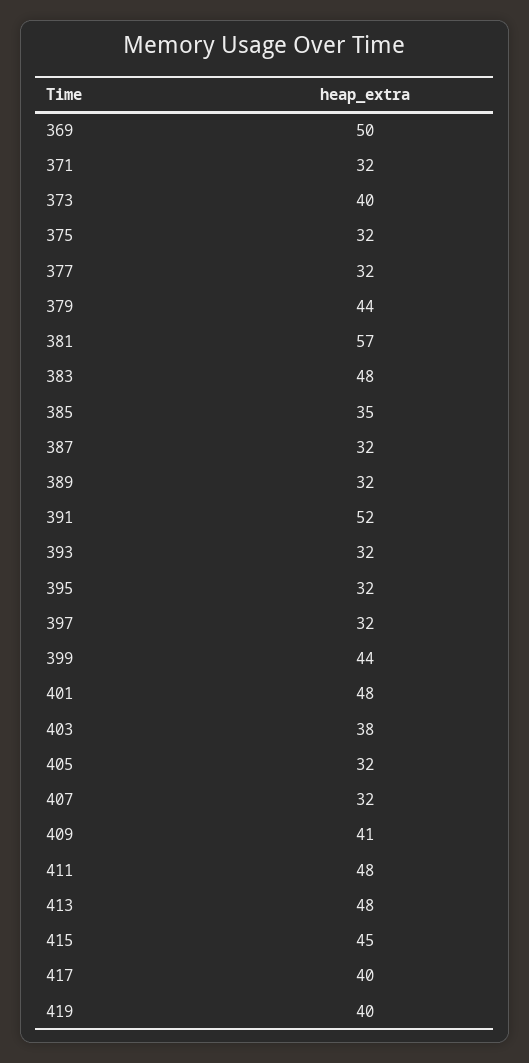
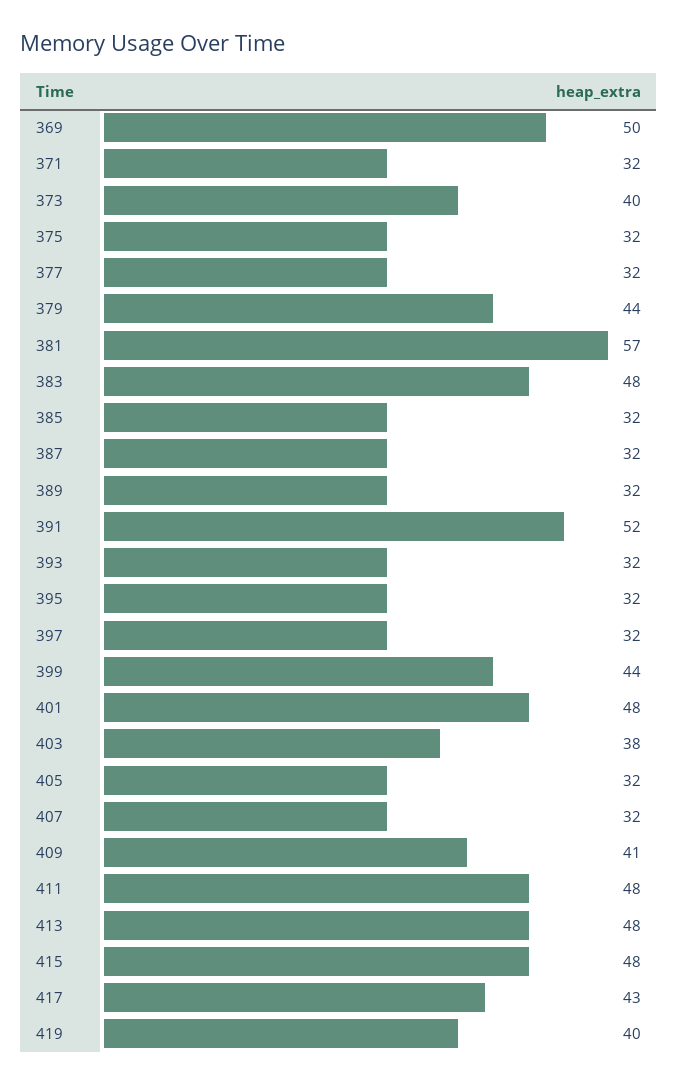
  {
    "369": 50,
    "371": 32,
    "373": 40,
    "375": 32,
    "377": 32,
    "379": 44,
    "381": 57,
    "383": 48,
-   "385": 35,
+   "385": 32,
    "387": 32,
    "389": 32,
    "391": 52,
    "393": 32,
    "395": 32,
    "397": 32,
    "399": 44,
    "401": 48,
    "403": 38,
    "405": 32,
    "407": 32,
    "409": 41,
    "411": 48,
    "413": 48,
-   "415": 45,
+   "415": 48,
-   "417": 40,
+   "417": 43,
    "419": 40
  }

